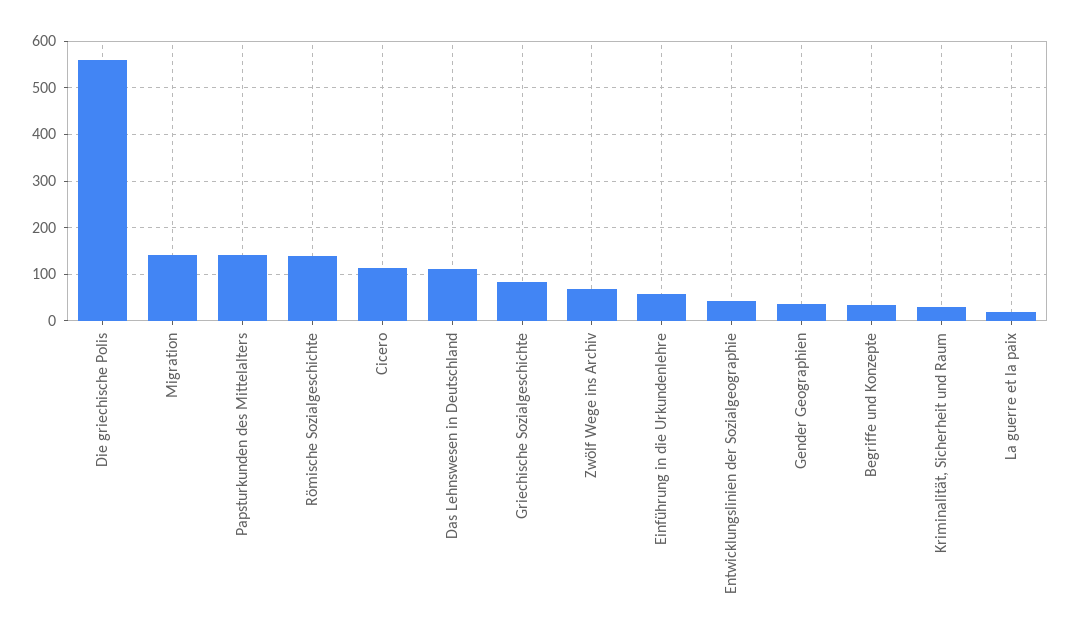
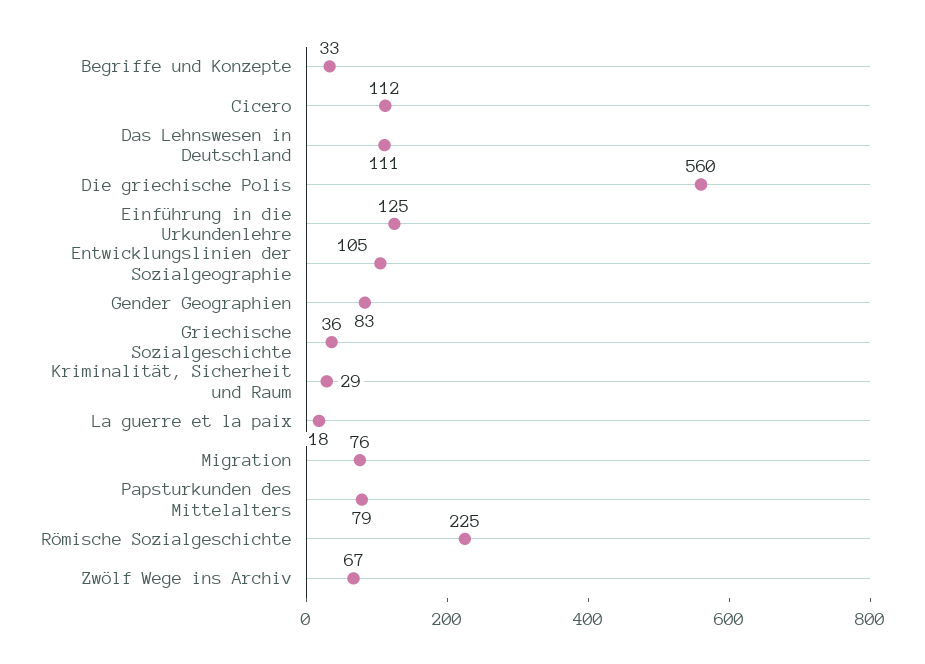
  {
    "Die griechische Polis": 560,
-   "Migration": 140,
+   "Migration": 76,
-   "Papsturkunden des Mittelalters": 140,
+   "Papsturkunden des Mittelalters": 79,
-   "Römische Sozialgeschichte": 140,
+   "Römische Sozialgeschichte": 225,
    "Cicero": 112,
    "Das Lehnswesen in Deutschland": 111,
-   "Griechische Sozialgeschichte": 80,
+   "Griechische Sozialgeschichte": 36,
    "Zwölf Wege ins Archiv": 67,
-   "Einführung in die Urkundenlehre": 60,
+   "Einführung in die Urkundenlehre": 125,
-   "Entwicklungslinien der Sozialgeographie": 40,
+   "Entwicklungslinien der Sozialgeographie": 105,
-   "Gender Geographien": 40,
+   "Gender Geographien": 83,
    "Begriffe und Konzepte": 33,
    "Kriminalität, Sicherheit und Raum": 29,
    "La guerre et la paix": 18
  }

